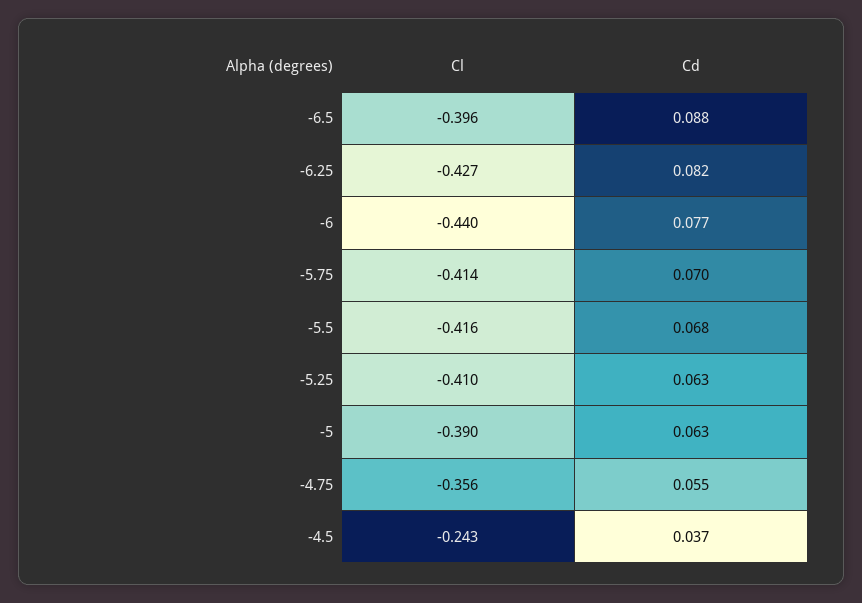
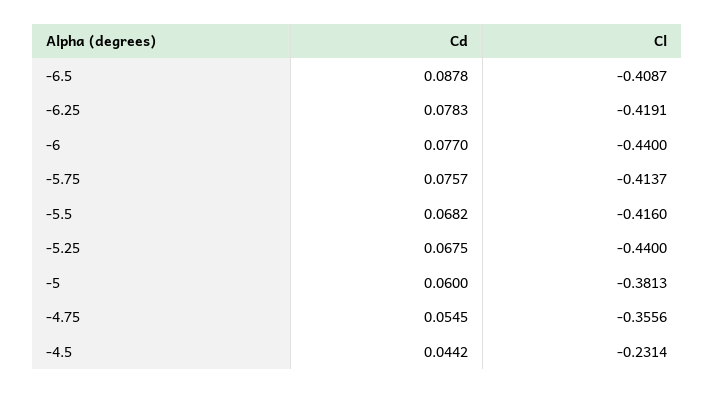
  {
    "Cl": {
-     "-6.5": -0.396,
+     "-6.5": -0.4087,
-     "-6.25": -0.427,
+     "-6.25": -0.4191,
      "-6": -0.44,
      "-5.75": -0.4137,
      "-5.5": -0.416,
-     "-5.25": -0.41,
+     "-5.25": -0.44,
-     "-5": -0.39,
+     "-5": -0.3813,
      "-4.75": -0.3556,
-     "-4.5": -0.243
+     "-4.5": -0.2314
    },
    "Cd": {
      "-6.5": 0.0878,
-     "-6.25": 0.082,
+     "-6.25": 0.0783,
      "-6": 0.077,
-     "-5.75": 0.07,
+     "-5.75": 0.0757,
      "-5.5": 0.0682,
-     "-5.25": 0.063,
+     "-5.25": 0.0675,
-     "-5": 0.063,
+     "-5": 0.06,
      "-4.75": 0.0545,
-     "-4.5": 0.037
+     "-4.5": 0.0442
    }
  }

